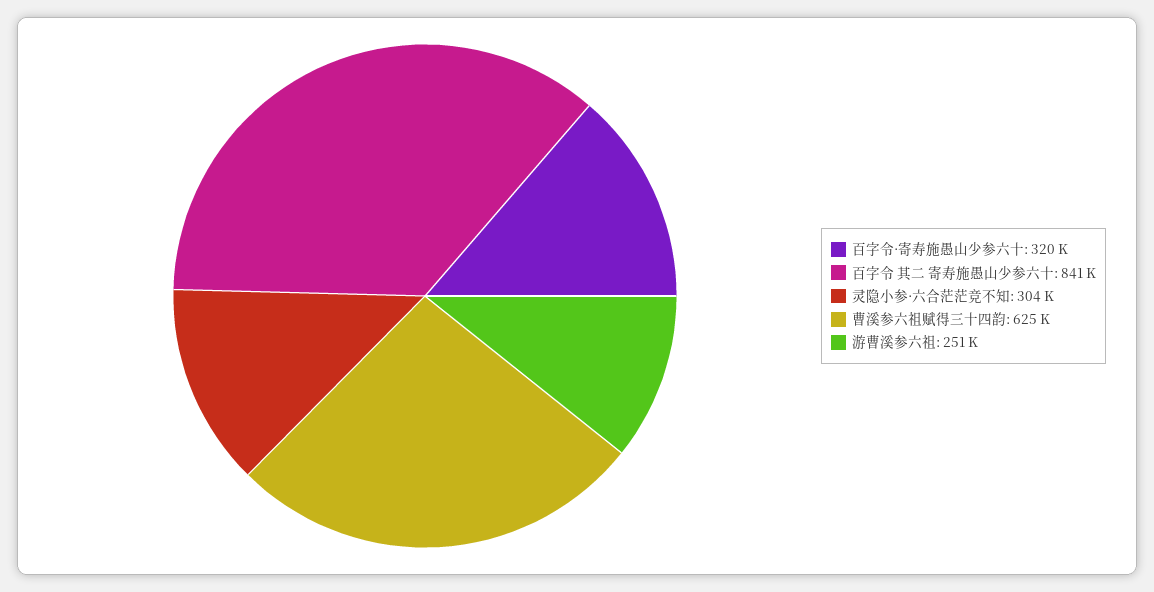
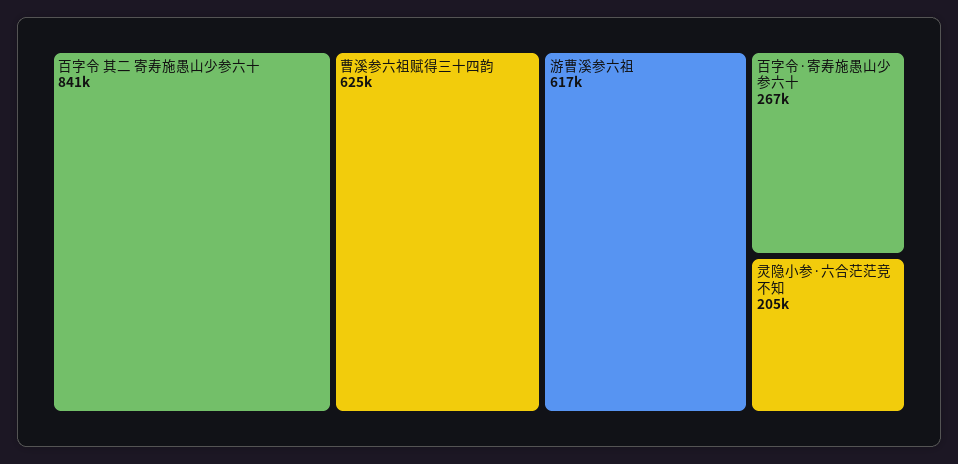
  {
-   "百字令·寄寿施愚山少参六十": 320000,
+   "百字令·寄寿施愚山少参六十": 267000,
    "百字令 其二 寄寿施愚山少参六十": 841000,
-   "灵隐小参·六合茫茫竞不知": 304000,
+   "灵隐小参·六合茫茫竞不知": 205000,
    "曹溪参六祖赋得三十四韵": 625000,
-   "游曹溪参六祖": 251000
+   "游曹溪参六祖": 617000
  }

